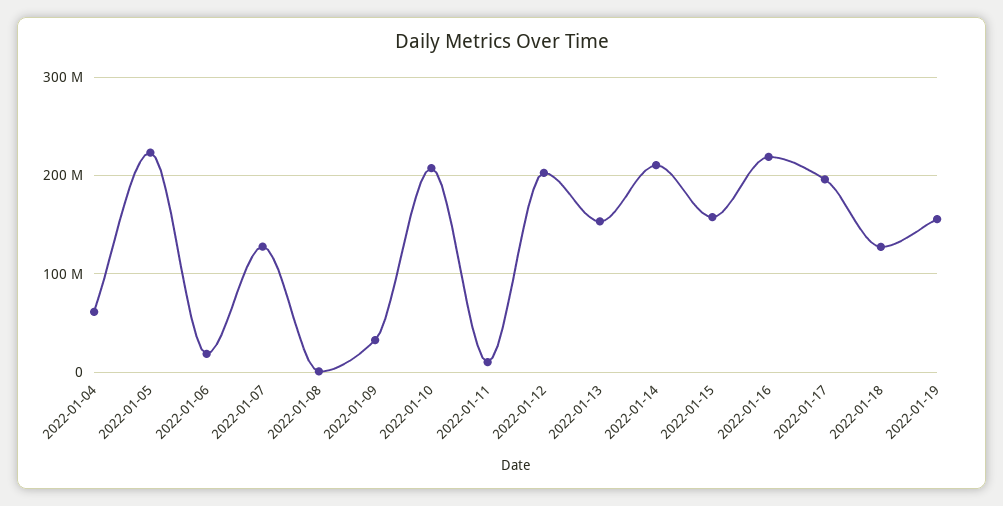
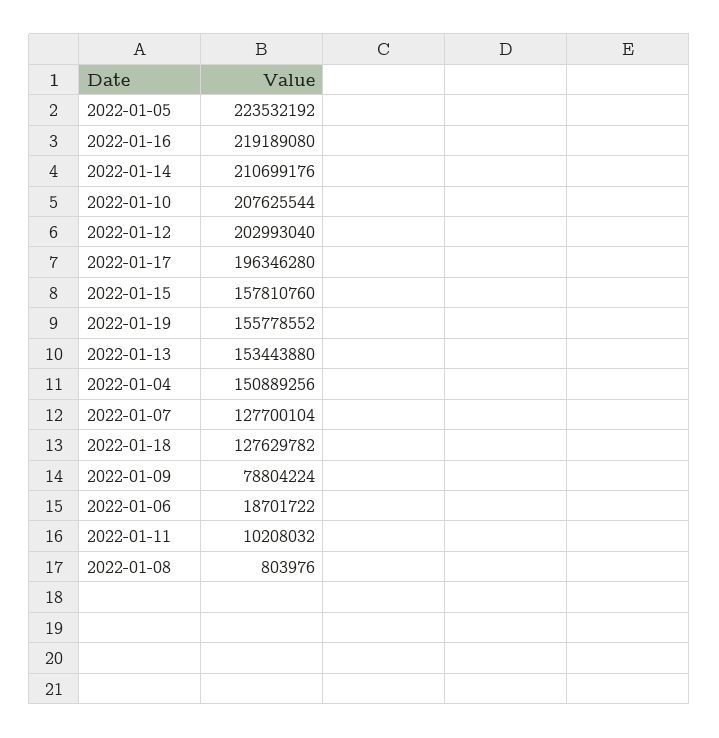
  {
-   "2022-01-04": 60000000,
+   "2022-01-04": 150889256,
    "2022-01-05": 223532192,
    "2022-01-06": 18701722,
    "2022-01-07": 127700104,
    "2022-01-08": 803976,
-   "2022-01-09": 30000000,
+   "2022-01-09": 78804224,
    "2022-01-10": 207625544,
    "2022-01-11": 10208032,
    "2022-01-12": 202993040,
    "2022-01-13": 153443880,
    "2022-01-14": 210699176,
    "2022-01-15": 157810760,
    "2022-01-16": 219189080,
    "2022-01-17": 196346280,
    "2022-01-18": 127629782,
    "2022-01-19": 155778552
  }

